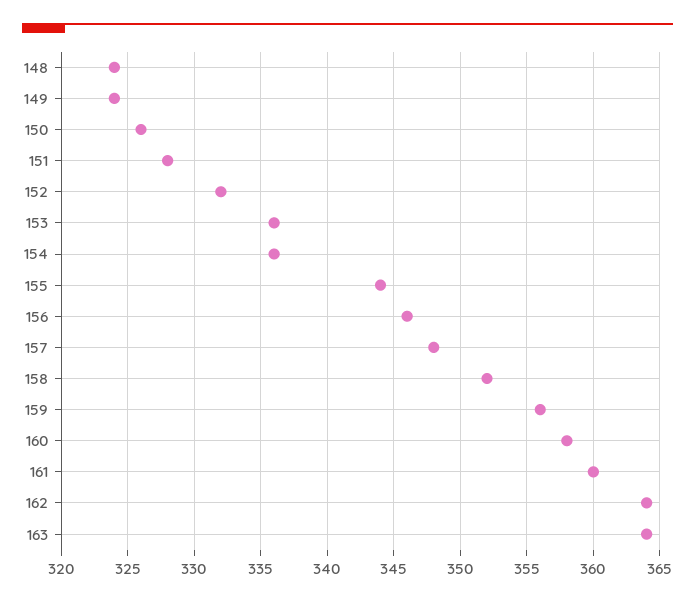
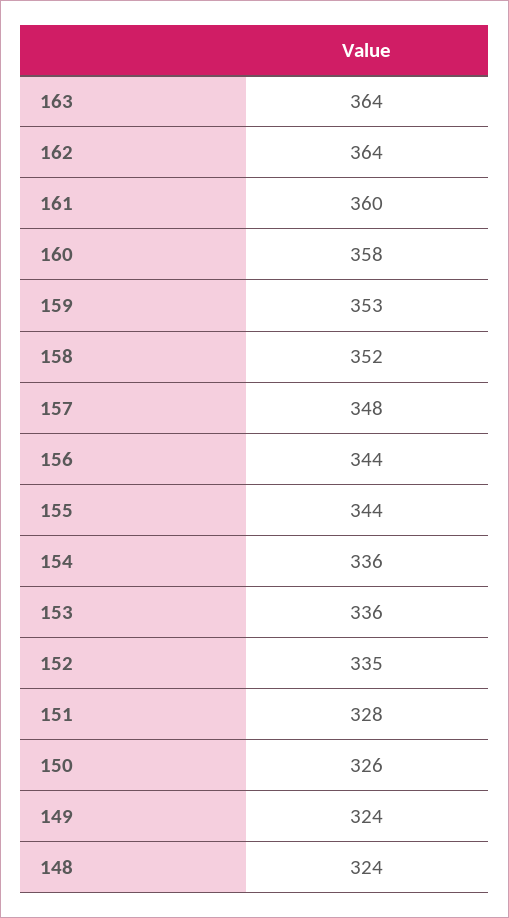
  {
    "148": 324,
    "149": 324,
    "150": 326,
    "151": 328,
-   "152": 332,
+   "152": 335,
    "153": 336,
    "154": 336,
    "155": 344,
-   "156": 346,
+   "156": 344,
    "157": 348,
    "158": 352,
-   "159": 356,
+   "159": 353,
    "160": 358,
    "161": 360,
    "162": 364,
    "163": 364
  }

